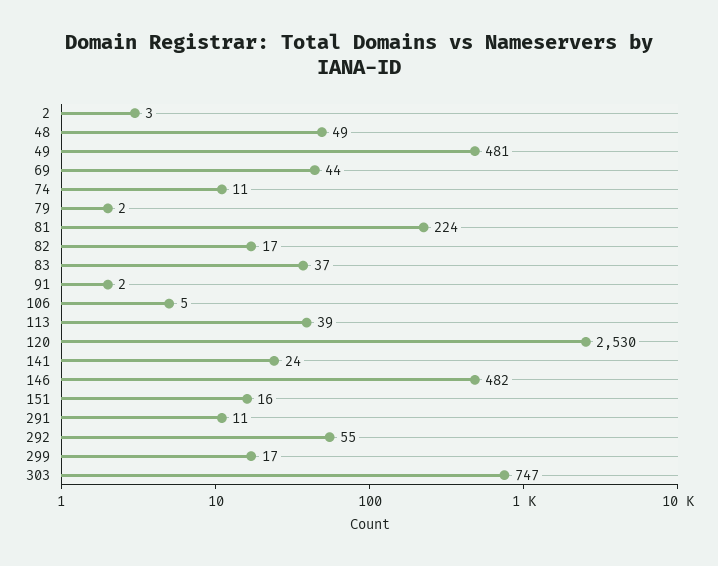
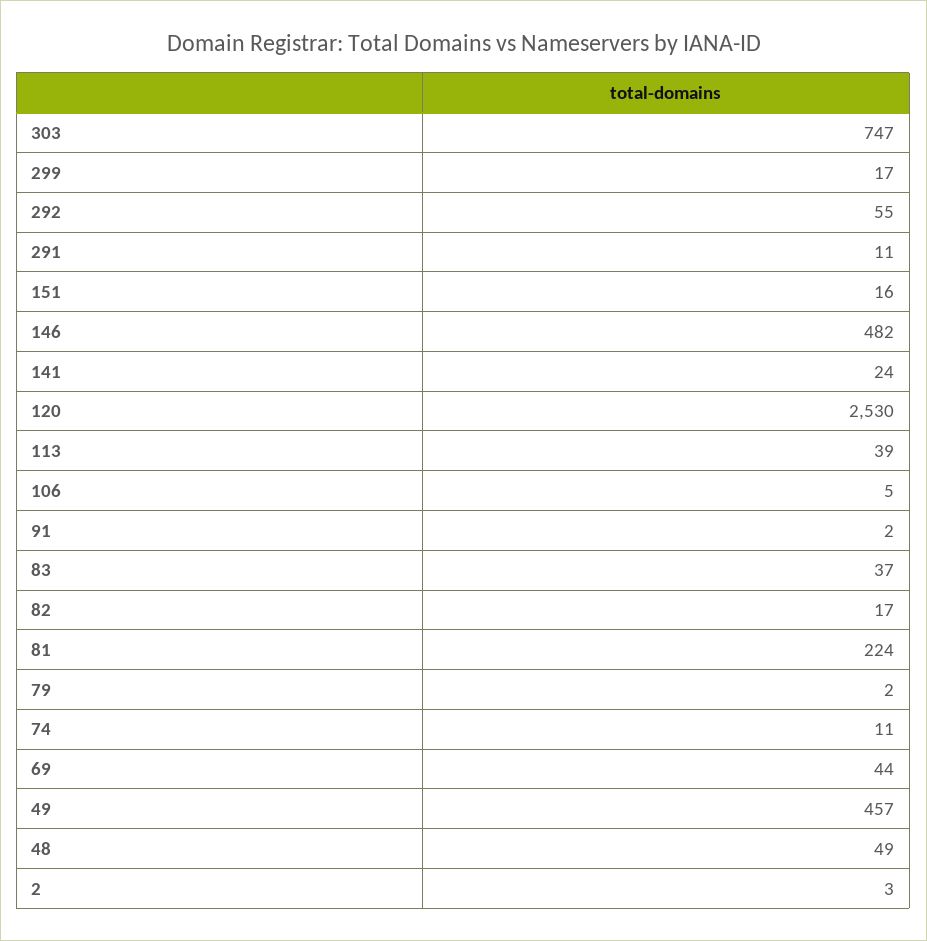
  {
    "2": 3,
    "48": 49,
-   "49": 481,
+   "49": 457,
    "69": 44,
    "74": 11,
    "79": 2,
    "81": 224,
    "82": 17,
    "83": 37,
    "91": 2,
    "106": 5,
    "113": 39,
    "120": 2530,
    "141": 24,
    "146": 482,
    "151": 16,
    "291": 11,
    "292": 55,
    "299": 17,
    "303": 747
  }

